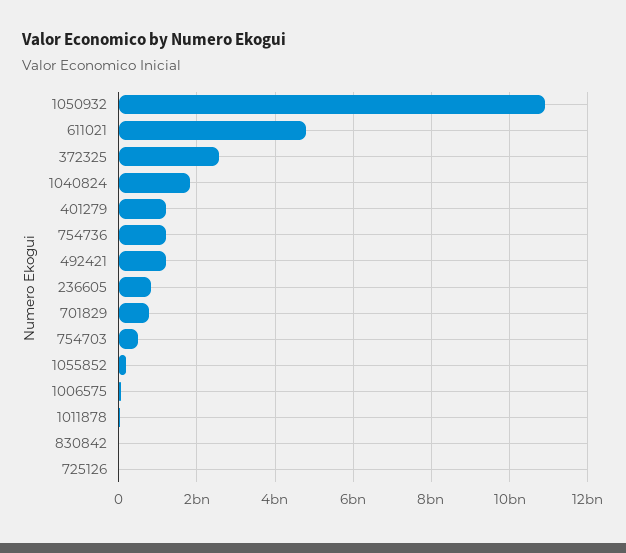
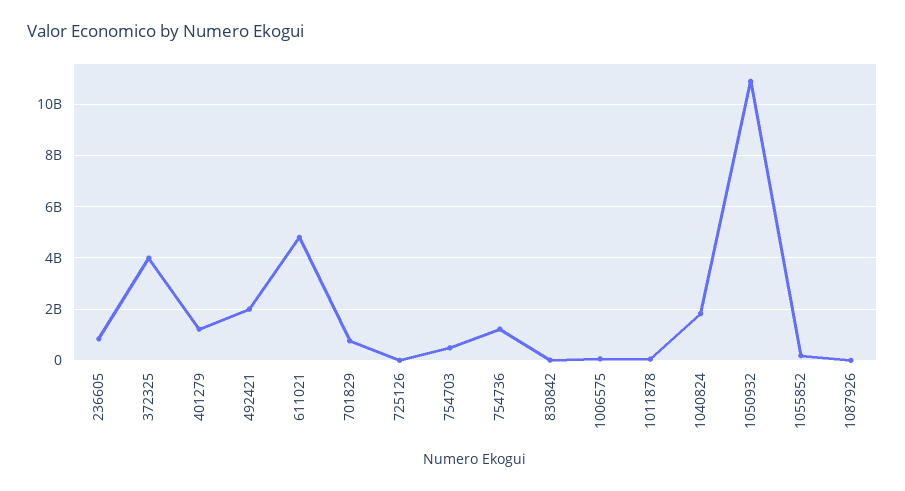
  {
    "1050932": 10800000000,
    "611021": 4800000000,
-   "372325": 2600000000,
+   "372325": 4000000000,
    "1040824": 1800000000,
    "401279": 1200000000,
    "754736": 1200000000,
-   "492421": 1200000000,
+   "492421": 2000000000,
    "236605": 800000000,
    "701829": 800000000,
    "754703": 400000000,
    "1055852": 200000000,
    "1006575": 0,
    "1011878": 0,
    "830842": 0,
-   "725126": 0
+   "725126": 0,
+   "1087926": 0
  }

